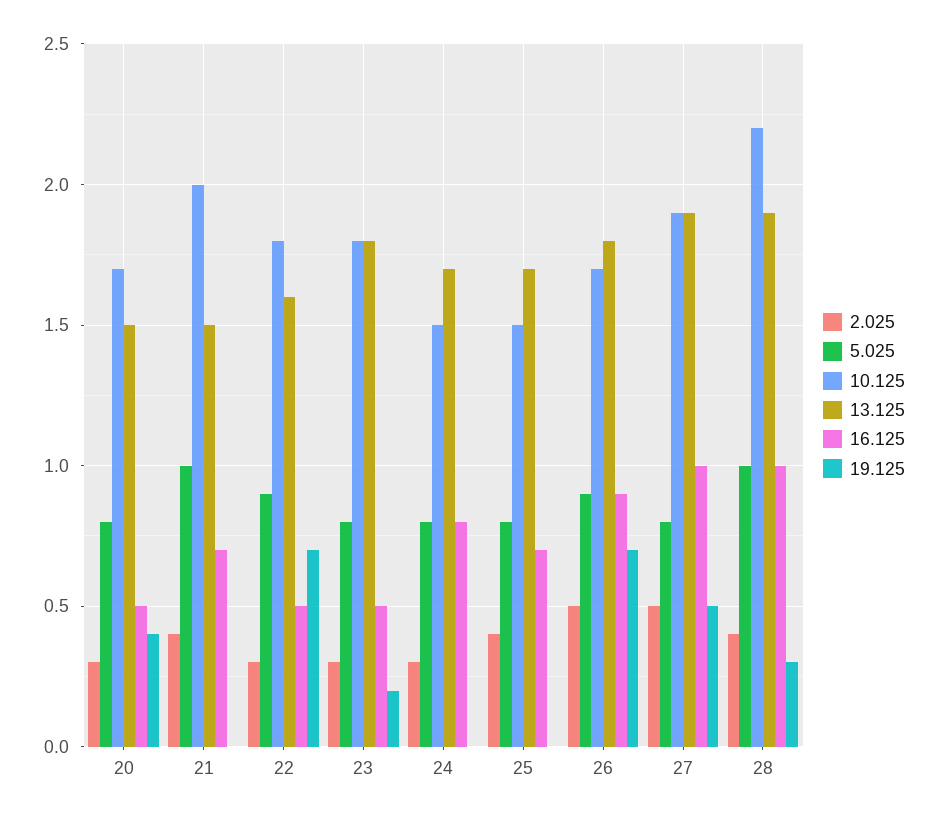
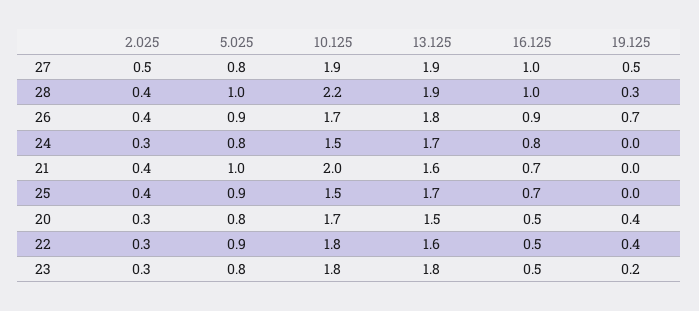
  {
    "2.025": {
      "20": 0.3,
      "21": 0.4,
      "22": 0.3,
      "23": 0.3,
      "24": 0.3,
      "25": 0.4,
-     "26": 0.5,
+     "26": 0.4,
      "27": 0.5,
      "28": 0.4
    },
    "5.025": {
      "20": 0.8,
      "21": 1,
      "22": 0.9,
      "23": 0.8,
      "24": 0.8,
-     "25": 0.8,
+     "25": 0.9,
      "26": 0.9,
      "27": 0.8,
      "28": 1
    },
    "10.125": {
      "20": 1.7,
      "21": 2,
      "22": 1.8,
      "23": 1.8,
      "24": 1.5,
      "25": 1.5,
      "26": 1.7,
      "27": 1.9,
      "28": 2.2
    },
    "13.125": {
      "20": 1.5,
-     "21": 1.5,
+     "21": 1.6,
      "22": 1.6,
      "23": 1.8,
      "24": 1.7,
      "25": 1.7,
      "26": 1.8,
      "27": 1.9,
      "28": 1.9
    },
    "16.125": {
      "20": 0.5,
      "21": 0.7,
      "22": 0.5,
      "23": 0.5,
      "24": 0.8,
      "25": 0.7,
      "26": 0.9,
      "27": 1,
      "28": 1
    },
    "19.125": {
      "20": 0.4,
      "21": 0,
-     "22": 0.7,
+     "22": 0.4,
      "23": 0.2,
      "24": 0,
      "25": 0,
      "26": 0.7,
      "27": 0.5,
      "28": 0.3
    }
  }

